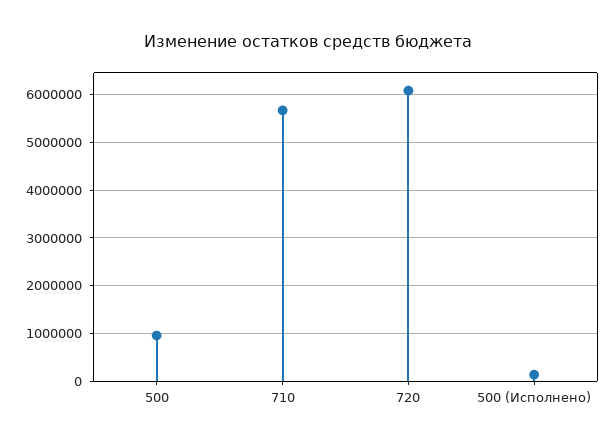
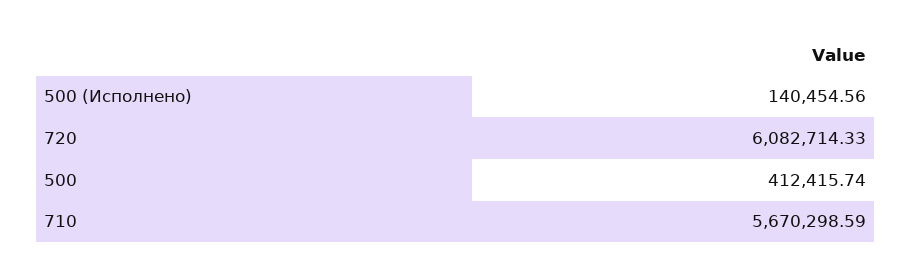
  {
-   "500": 1000000,
+   "500": 412415.74,
    "710": 5670298.59,
    "720": 6082714.33,
    "500 (Исполнено)": 140454.56
  }

